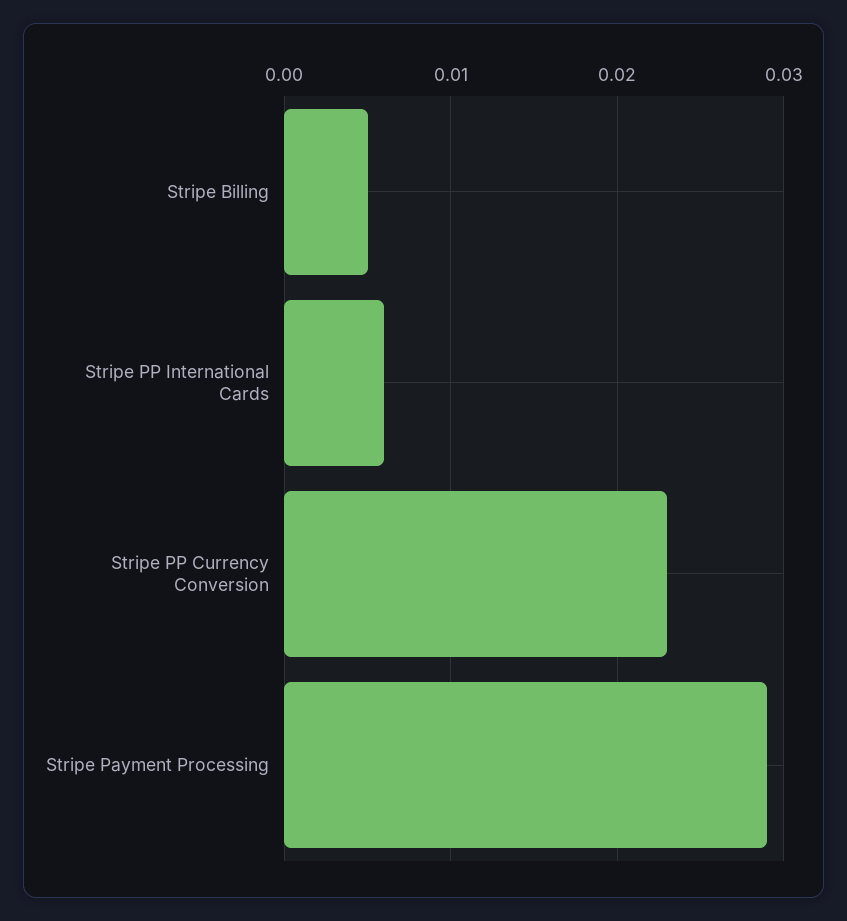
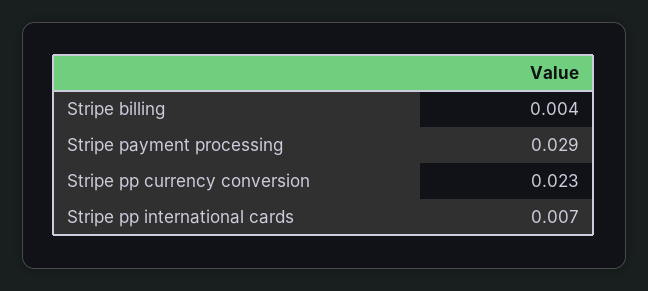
  {
-   "Stripe Billing": 0.005,
+   "Stripe Billing": 0.004,
-   "Stripe PP International Cards": 0.006,
+   "Stripe PP International Cards": 0.007,
    "Stripe PP Currency Conversion": 0.023,
    "Stripe Payment Processing": 0.029
  }

